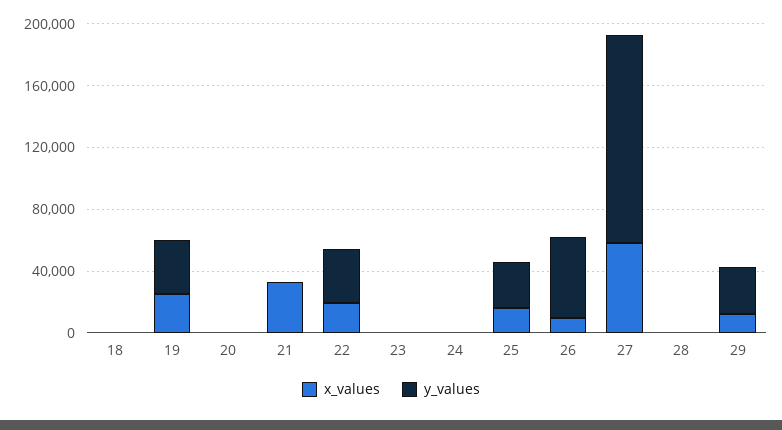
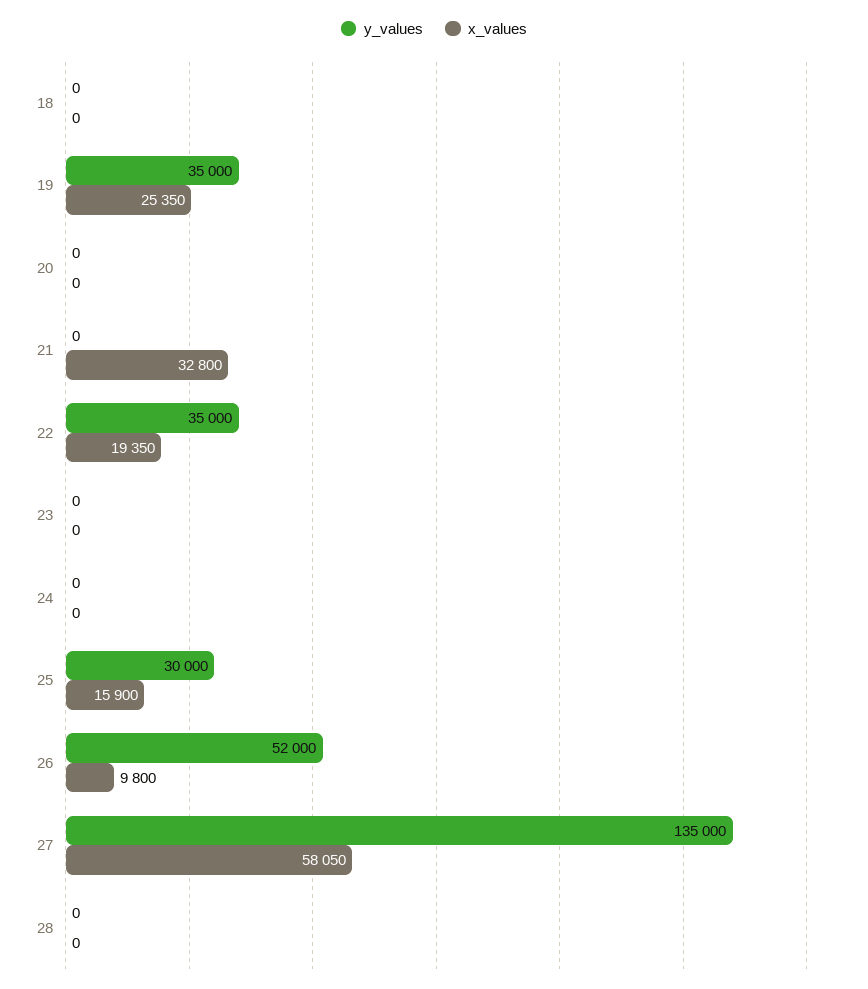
  {
    "x_values": {
      "18": 0,
      "19": 25350,
      "20": 0,
      "21": 32800,
      "22": 19350,
      "23": 0,
      "24": 0,
      "25": 15900,
      "26": 9800,
      "27": 58050,
-     "28": 0,
+     "28": 0
-     "29": 10000
    },
    "y_values": {
      "18": 0,
      "19": 35000,
      "20": 0,
      "21": 0,
      "22": 35000,
      "23": 0,
      "24": 0,
      "25": 30000,
      "26": 52000,
      "27": 135000,
-     "28": 0,
+     "28": 0
-     "29": 30000
    }
  }

